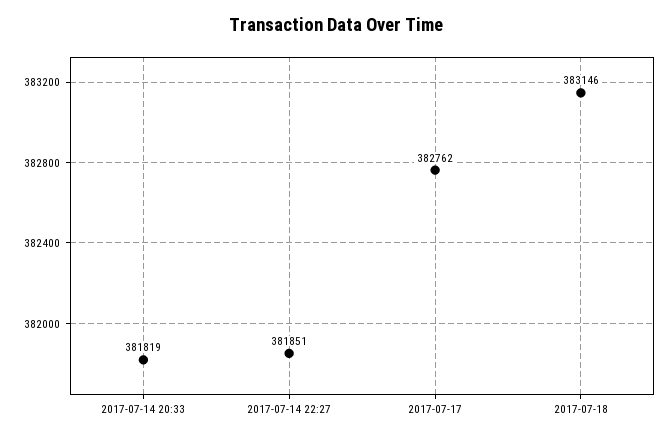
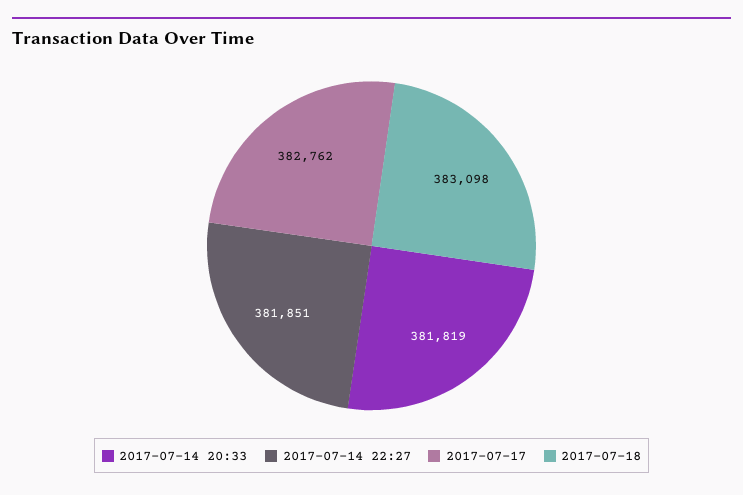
  {
    "2017-07-14 20:33": 381819,
    "2017-07-14 22:27": 381851,
    "2017-07-17": 382762,
-   "2017-07-18": 383146
+   "2017-07-18": 383098
  }

